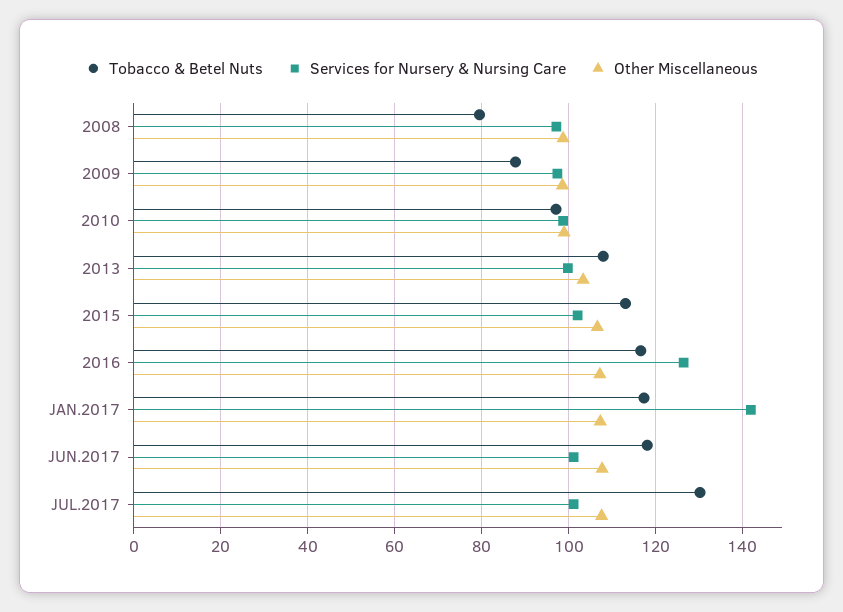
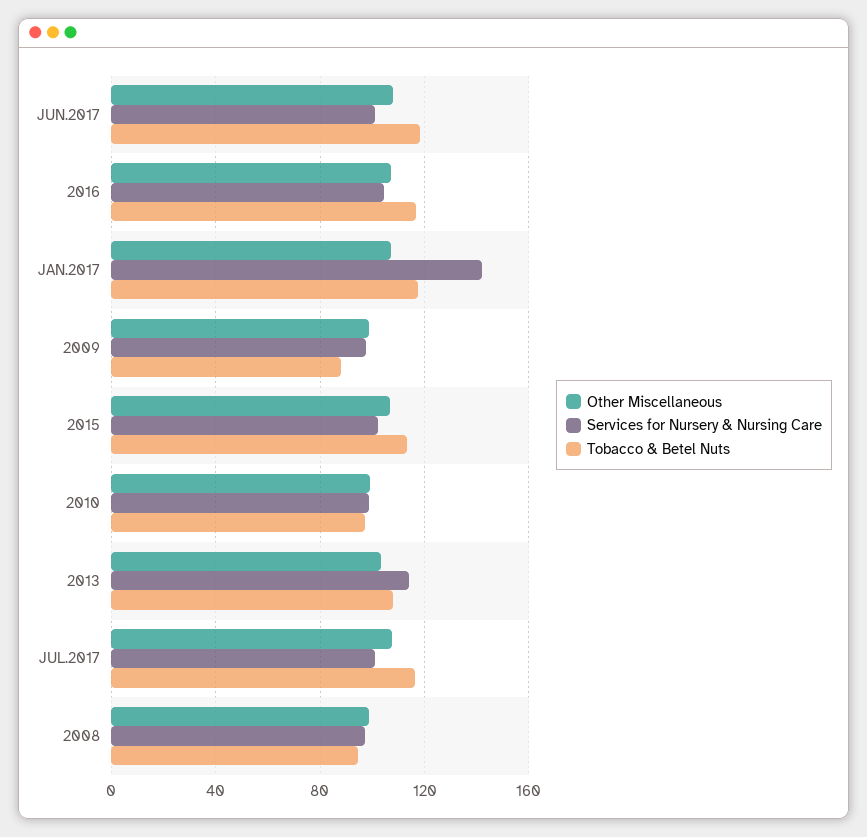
  {
    "Tobacco & Betel Nuts": {
-     "2008": 80,
+     "2008": 95,
      "2009": 88,
      "2010": 98,
      "2013": 108,
      "2015": 114,
      "2016": 116,
      "JAN.2017": 118,
      "JUN.2017": 118,
-     "JUL.2017": 130
+     "JUL.2017": 115
    },
    "Services for Nursery & Nursing Care": {
      "2008": 98,
      "2009": 98,
      "2010": 98,
-     "2013": 100,
+     "2013": 115,
      "2015": 102,
-     "2016": 126,
+     "2016": 105,
      "JAN.2017": 142,
      "JUN.2017": 102,
      "JUL.2017": 102
    },
    "Other Miscellaneous": {
      "2008": 98,
      "2009": 98,
      "2010": 98,
      "2013": 104,
      "2015": 106,
      "2016": 108,
      "JAN.2017": 108,
      "JUN.2017": 108,
      "JUL.2017": 108
    }
  }

